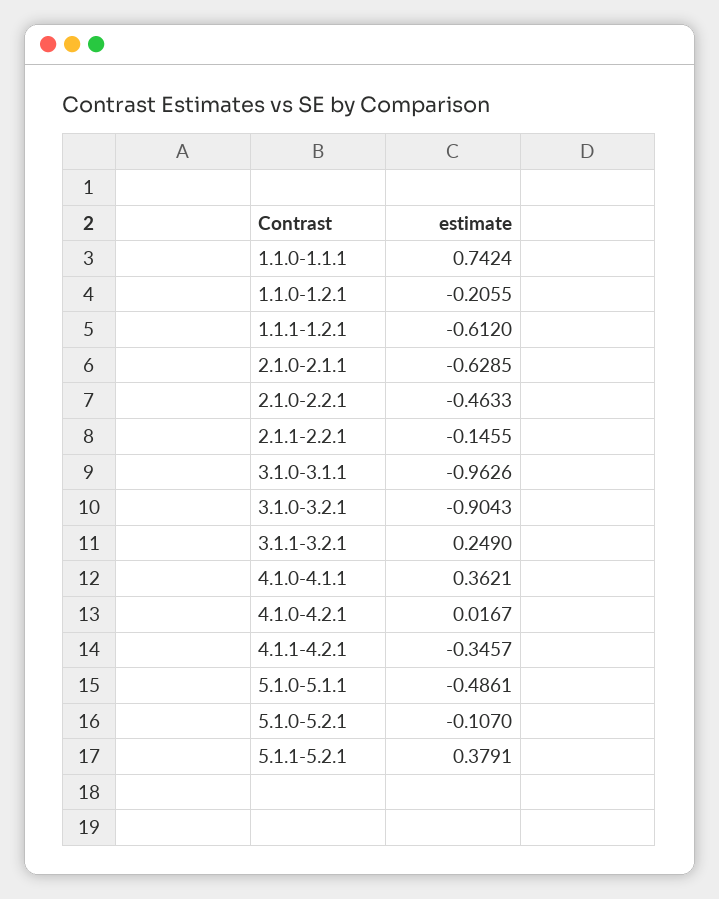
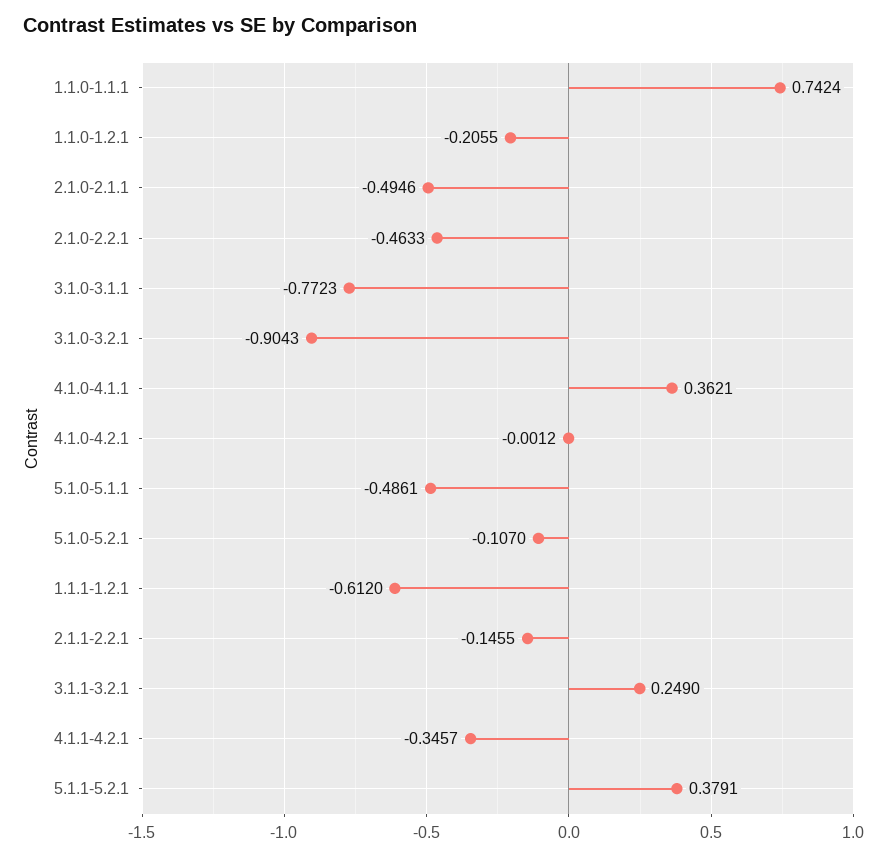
  {
    "1.1.0-1.1.1": 0.7424,
    "1.1.0-1.2.1": -0.2055,
    "1.1.1-1.2.1": -0.612,
-   "2.1.0-2.1.1": -0.6285,
+   "2.1.0-2.1.1": -0.4946,
    "2.1.0-2.2.1": -0.4633,
    "2.1.1-2.2.1": -0.1455,
-   "3.1.0-3.1.1": -0.9626,
+   "3.1.0-3.1.1": -0.7723,
    "3.1.0-3.2.1": -0.9043,
    "3.1.1-3.2.1": 0.249,
    "4.1.0-4.1.1": 0.3621,
-   "4.1.0-4.2.1": 0.0167,
+   "4.1.0-4.2.1": -0.0012,
    "4.1.1-4.2.1": -0.3457,
    "5.1.0-5.1.1": -0.4861,
    "5.1.0-5.2.1": -0.107,
    "5.1.1-5.2.1": 0.3791
  }

